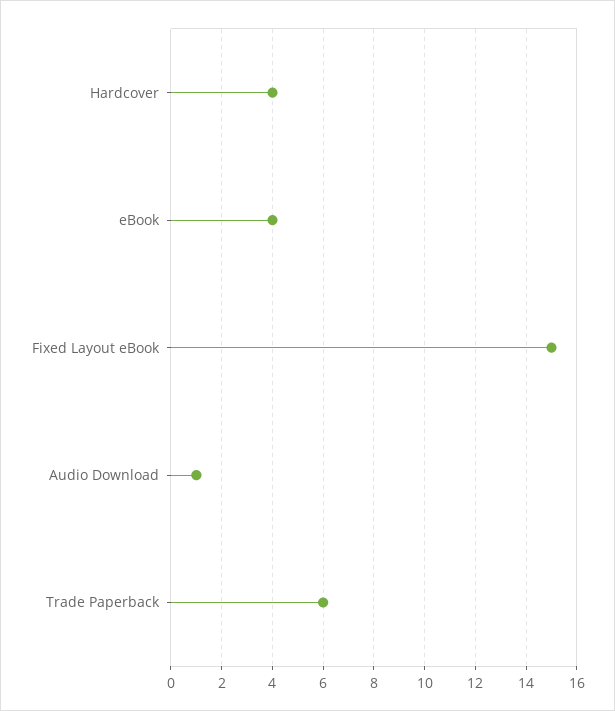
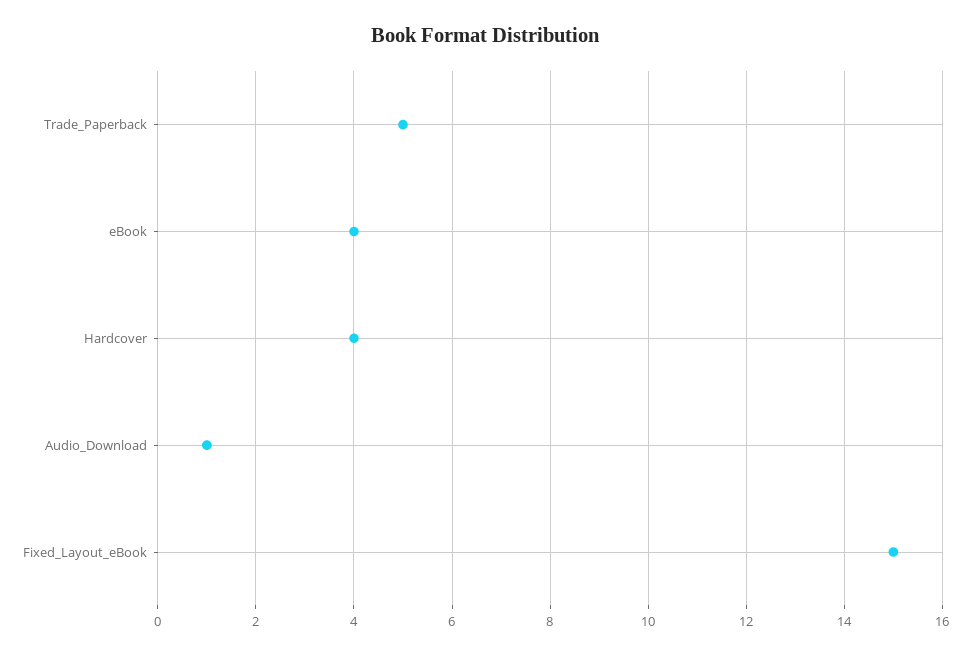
  {
    "Hardcover": 4,
    "eBook": 4,
    "Fixed Layout eBook": 15,
    "Audio Download": 1,
-   "Trade Paperback": 6
+   "Trade Paperback": 5
  }

